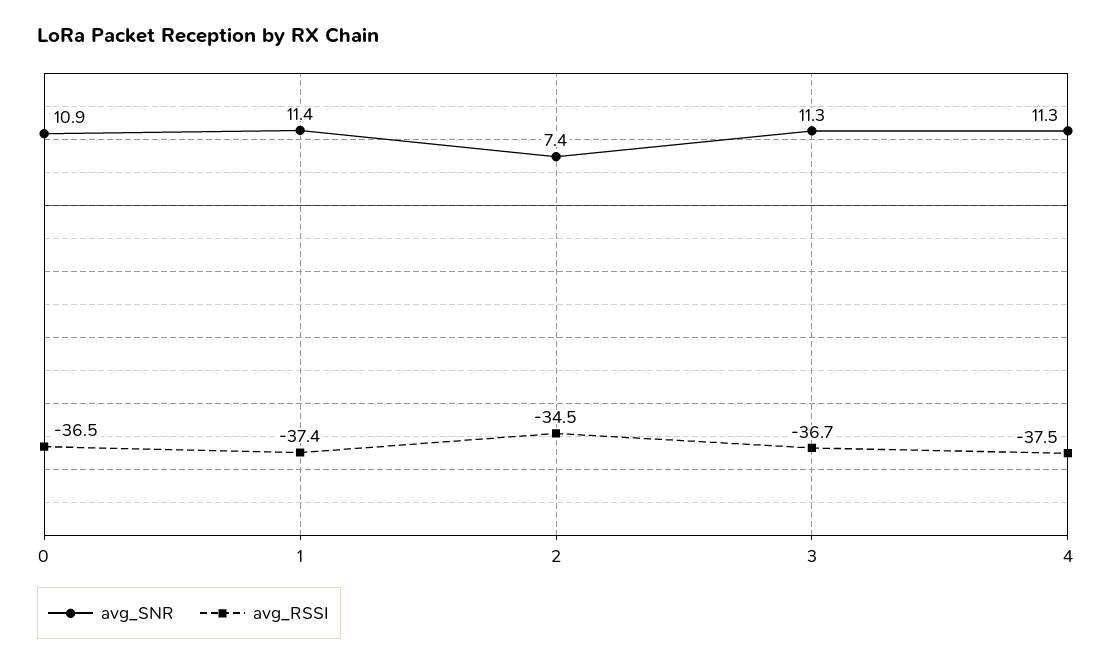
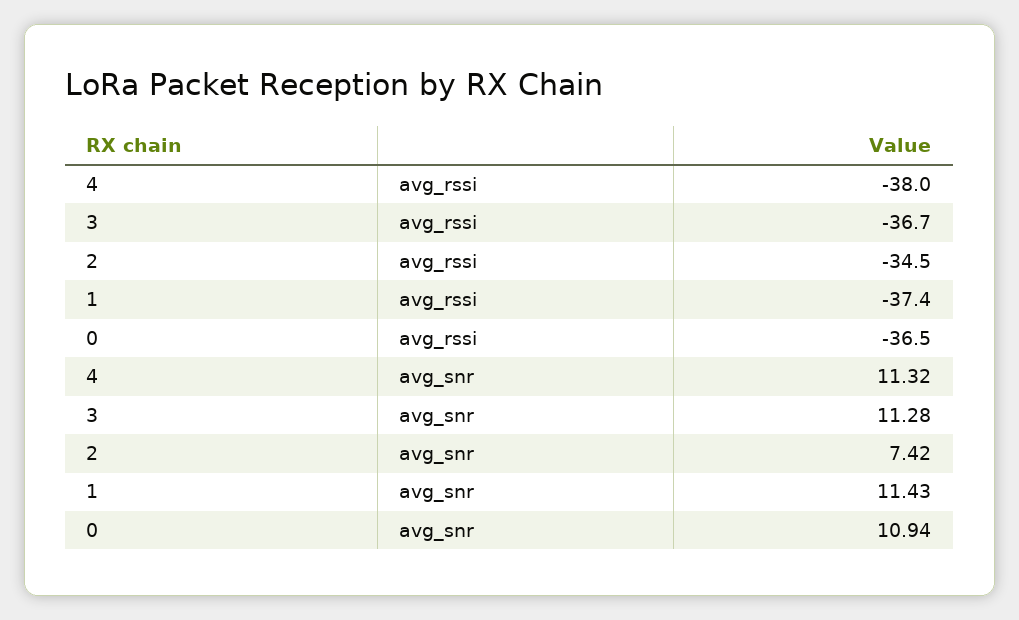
  {
    "avg_SNR": {
      "0": 10.94,
      "1": 11.43,
      "2": 7.42,
      "3": 11.28,
      "4": 11.32
    },
    "avg_RSSI": {
      "0": -36.5,
      "1": -37.4,
      "2": -34.5,
      "3": -36.7,
-     "4": -37.5
+     "4": -38
    }
  }

